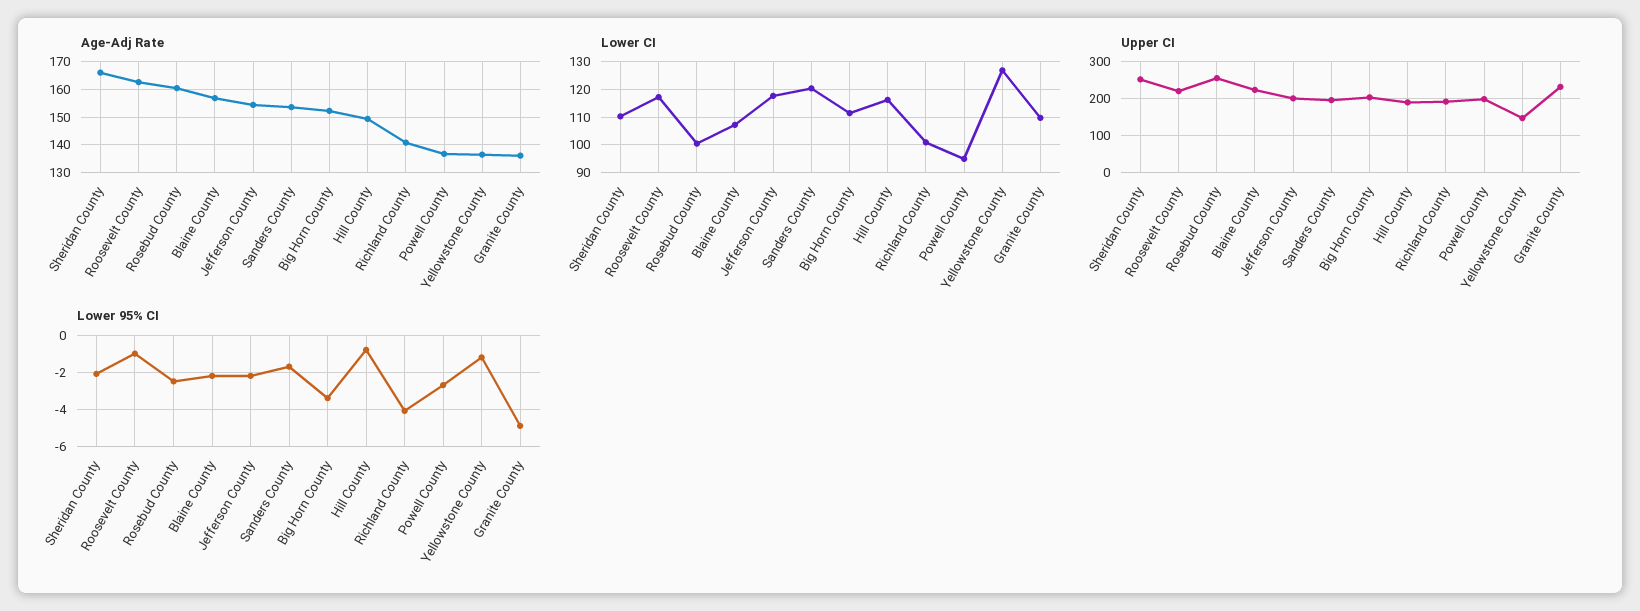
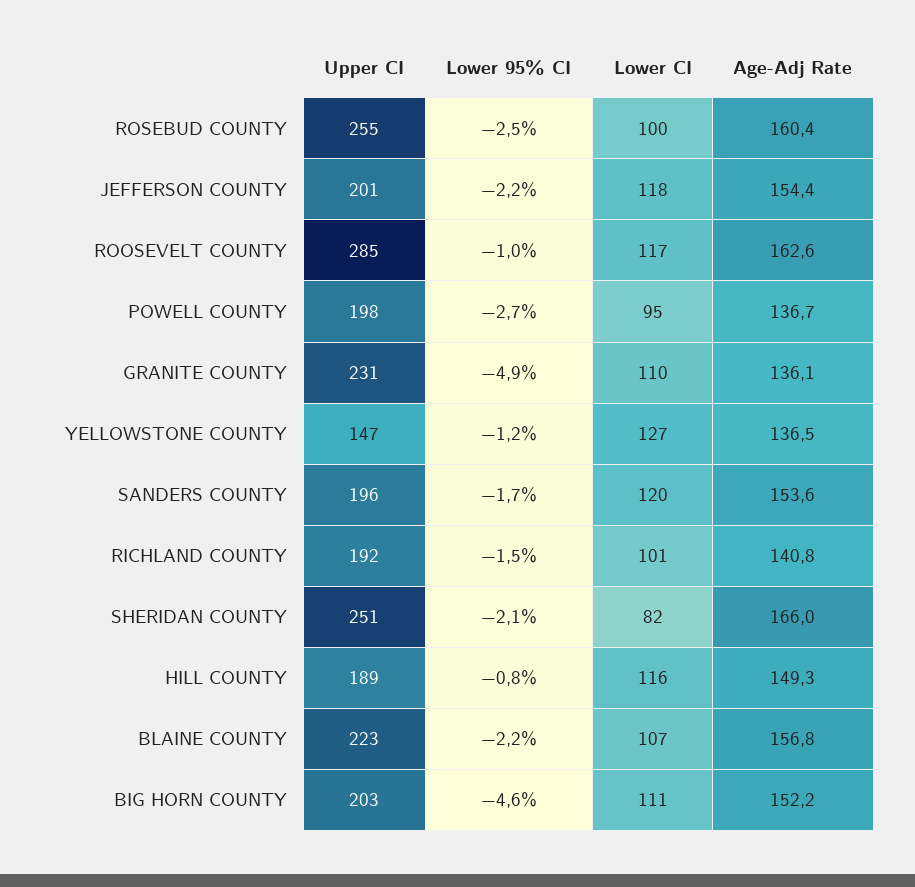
  {
    "Age-Adj Rate": {
      "Sheridan County": 166,
      "Roosevelt County": 162.6,
      "Rosebud County": 160.4,
      "Blaine County": 156.8,
      "Jefferson County": 154.4,
      "Sanders County": 153.6,
      "Big Horn County": 152.2,
      "Hill County": 149.3,
      "Richland County": 140.8,
      "Powell County": 136.7,
      "Yellowstone County": 136.5,
      "Granite County": 136.1
    },
    "Lower CI": {
-     "Sheridan County": 110,
+     "Sheridan County": 82,
      "Roosevelt County": 117,
      "Rosebud County": 100,
      "Blaine County": 107,
      "Jefferson County": 118,
      "Sanders County": 120,
      "Big Horn County": 111,
      "Hill County": 116,
      "Richland County": 101,
      "Powell County": 95,
      "Yellowstone County": 127,
      "Granite County": 110
    },
    "Upper CI": {
      "Sheridan County": 251,
-     "Roosevelt County": 220,
+     "Roosevelt County": 285,
      "Rosebud County": 255,
      "Blaine County": 223,
      "Jefferson County": 201,
      "Sanders County": 196,
      "Big Horn County": 203,
      "Hill County": 189,
      "Richland County": 192,
      "Powell County": 198,
      "Yellowstone County": 147,
      "Granite County": 231
    },
    "Lower 95% CI": {
      "Sheridan County": -2.1,
      "Roosevelt County": -1,
      "Rosebud County": -2.5,
      "Blaine County": -2.2,
      "Jefferson County": -2.2,
      "Sanders County": -1.7,
-     "Big Horn County": -3.5,
+     "Big Horn County": -4.6,
      "Hill County": -0.8,
-     "Richland County": -4,
+     "Richland County": -1.5,
      "Powell County": -2.7,
      "Yellowstone County": -1.2,
      "Granite County": -4.9
    }
  }

